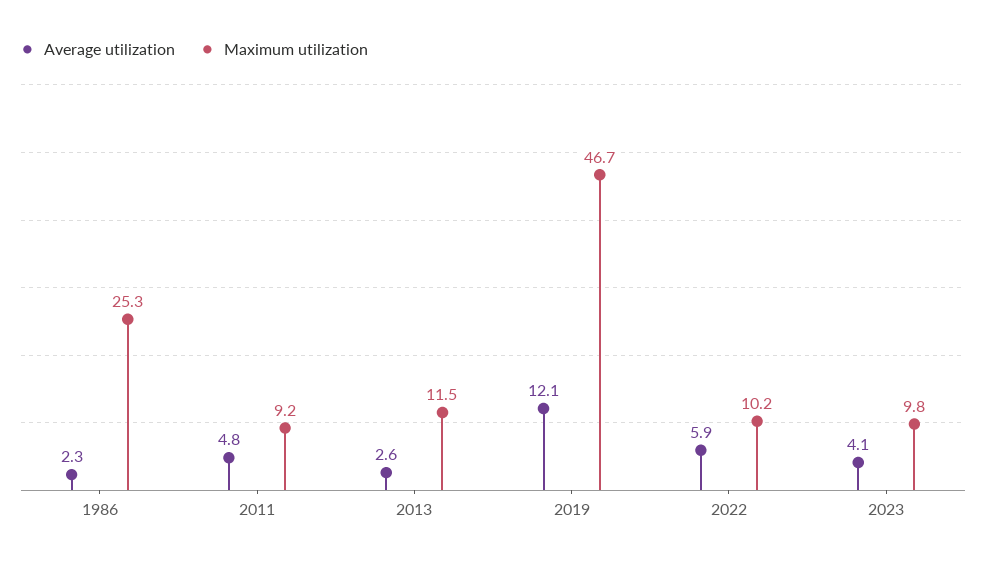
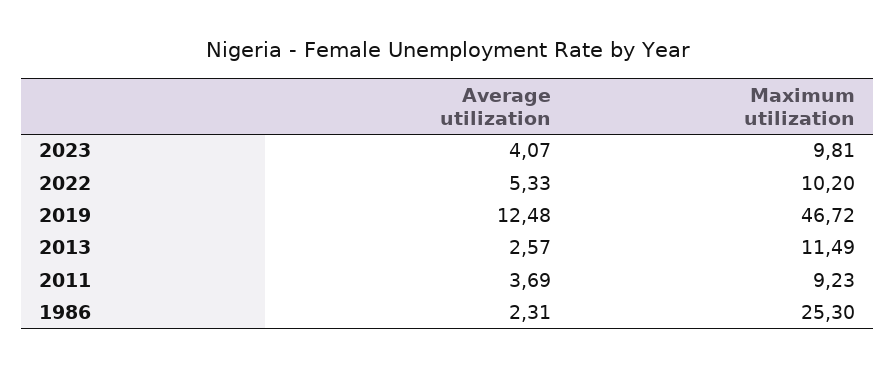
  {
    "Average utilization": {
      "1986": 2.31,
-     "2011": 4.8,
+     "2011": 3.69,
      "2013": 2.57,
-     "2019": 12.1,
+     "2019": 12.48,
-     "2022": 5.9,
+     "2022": 5.33,
      "2023": 4.07
    },
    "Maximum utilization": {
      "1986": 25.3,
      "2011": 9.23,
      "2013": 11.49,
      "2019": 46.72,
      "2022": 10.2,
      "2023": 9.81
    }
  }

